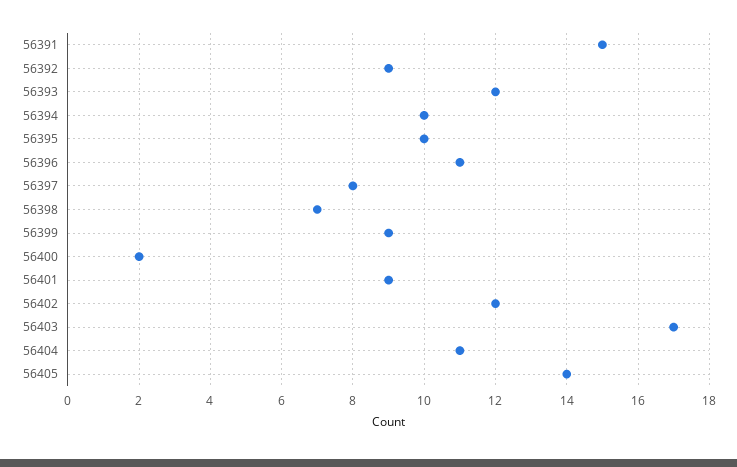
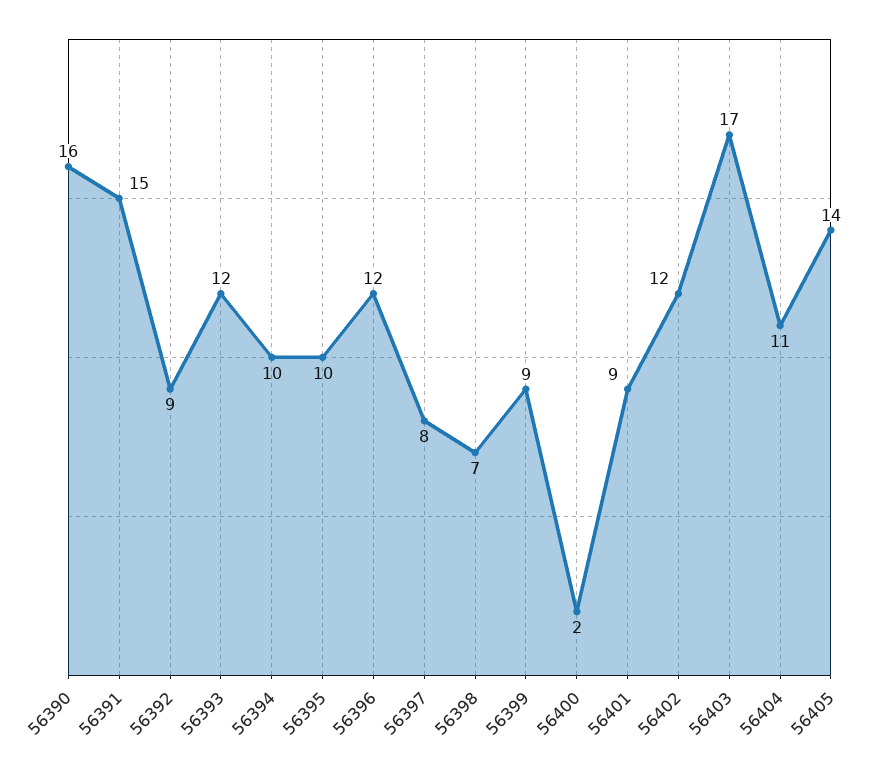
  {
    "56391": 15,
    "56392": 9,
    "56393": 12,
    "56394": 10,
    "56395": 10,
-   "56396": 11,
+   "56396": 12,
    "56397": 8,
    "56398": 7,
    "56399": 9,
    "56400": 2,
    "56401": 9,
    "56402": 12,
    "56403": 17,
    "56404": 11,
-   "56405": 14
+   "56405": 14,
+   "56390": 16
  }

